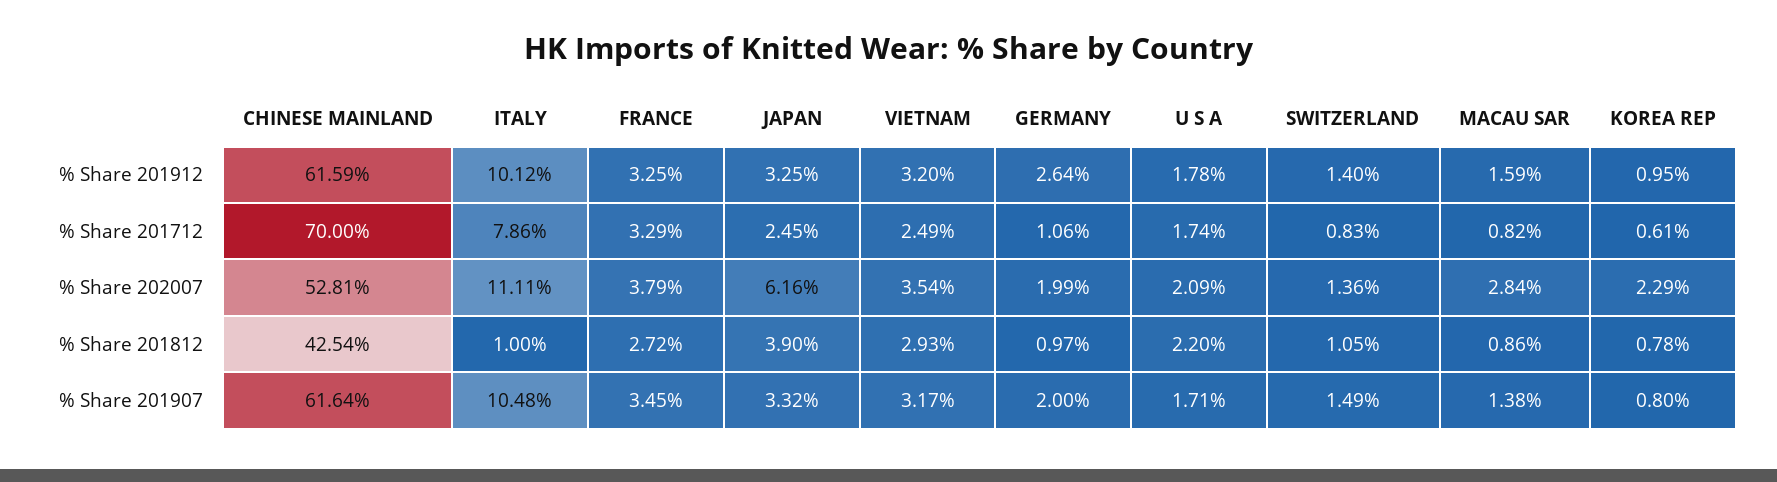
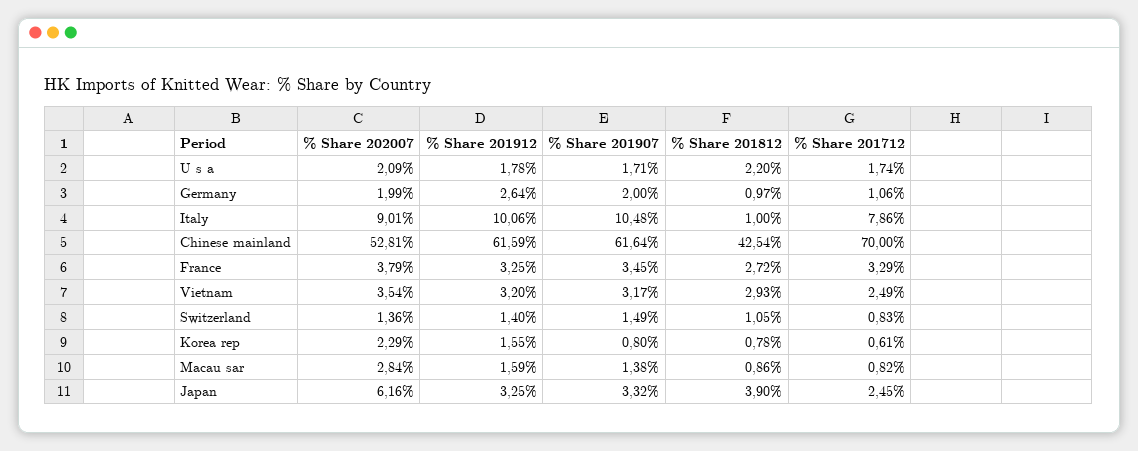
  {
    "CHINESE MAINLAND": {
      "% Share 201912": 61.59,
      "% Share 201712": 70,
      "% Share 202007": 52.81,
      "% Share 201812": 42.54,
      "% Share 201907": 61.64
    },
    "ITALY": {
-     "% Share 201912": 10.12,
+     "% Share 201912": 10.06,
      "% Share 201712": 7.86,
-     "% Share 202007": 11.11,
+     "% Share 202007": 9.01,
      "% Share 201812": 1,
      "% Share 201907": 10.48
    },
    "FRANCE": {
      "% Share 201912": 3.25,
      "% Share 201712": 3.29,
      "% Share 202007": 3.79,
      "% Share 201812": 2.72,
      "% Share 201907": 3.45
    },
    "JAPAN": {
      "% Share 201912": 3.25,
      "% Share 201712": 2.45,
      "% Share 202007": 6.16,
      "% Share 201812": 3.9,
      "% Share 201907": 3.32
    },
    "VIETNAM": {
      "% Share 201912": 3.2,
      "% Share 201712": 2.49,
      "% Share 202007": 3.54,
      "% Share 201812": 2.93,
      "% Share 201907": 3.17
    },
    "GERMANY": {
      "% Share 201912": 2.64,
      "% Share 201712": 1.06,
      "% Share 202007": 1.99,
      "% Share 201812": 0.97,
      "% Share 201907": 2
    },
    "U S A": {
      "% Share 201912": 1.78,
      "% Share 201712": 1.74,
      "% Share 202007": 2.09,
      "% Share 201812": 2.2,
      "% Share 201907": 1.71
    },
    "SWITZERLAND": {
      "% Share 201912": 1.4,
      "% Share 201712": 0.83,
      "% Share 202007": 1.36,
      "% Share 201812": 1.05,
      "% Share 201907": 1.49
    },
    "MACAU SAR": {
      "% Share 201912": 1.59,
      "% Share 201712": 0.82,
      "% Share 202007": 2.84,
      "% Share 201812": 0.86,
      "% Share 201907": 1.38
    },
    "KOREA REP": {
-     "% Share 201912": 0.95,
+     "% Share 201912": 1.55,
      "% Share 201712": 0.61,
      "% Share 202007": 2.29,
      "% Share 201812": 0.78,
      "% Share 201907": 0.8
    }
  }

